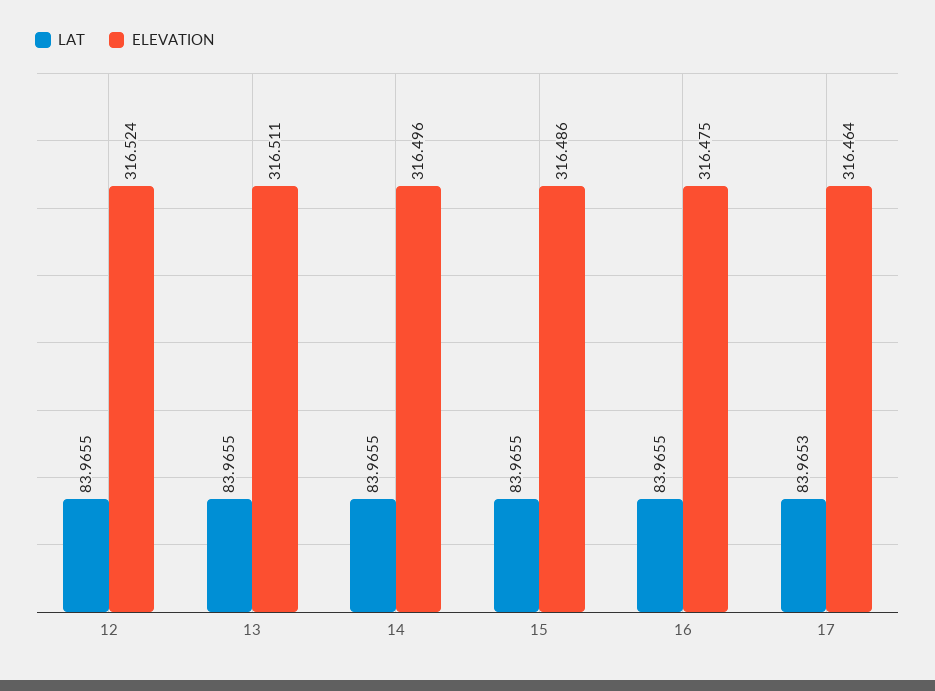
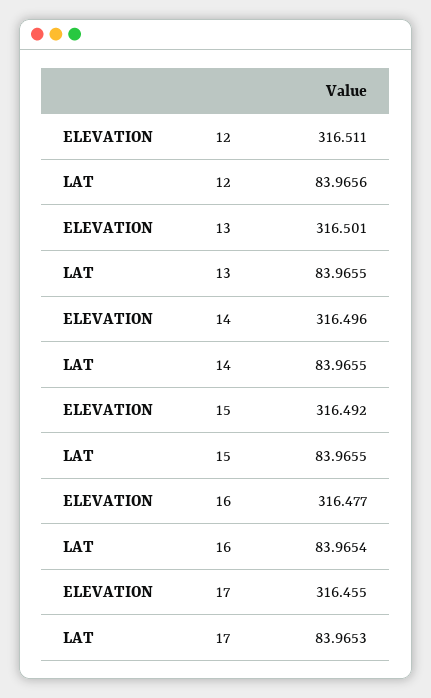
  {
    "LAT": {
-     "12": 83.9655,
+     "12": 83.9656,
      "13": 83.9655,
      "14": 83.9655,
      "15": 83.9655,
-     "16": 83.9655,
+     "16": 83.9654,
      "17": 83.9653
    },
    "ELEVATION": {
-     "12": 316.524,
+     "12": 316.511,
-     "13": 316.511,
+     "13": 316.501,
      "14": 316.496,
-     "15": 316.486,
+     "15": 316.492,
-     "16": 316.475,
+     "16": 316.477,
-     "17": 316.464
+     "17": 316.455
    }
  }

